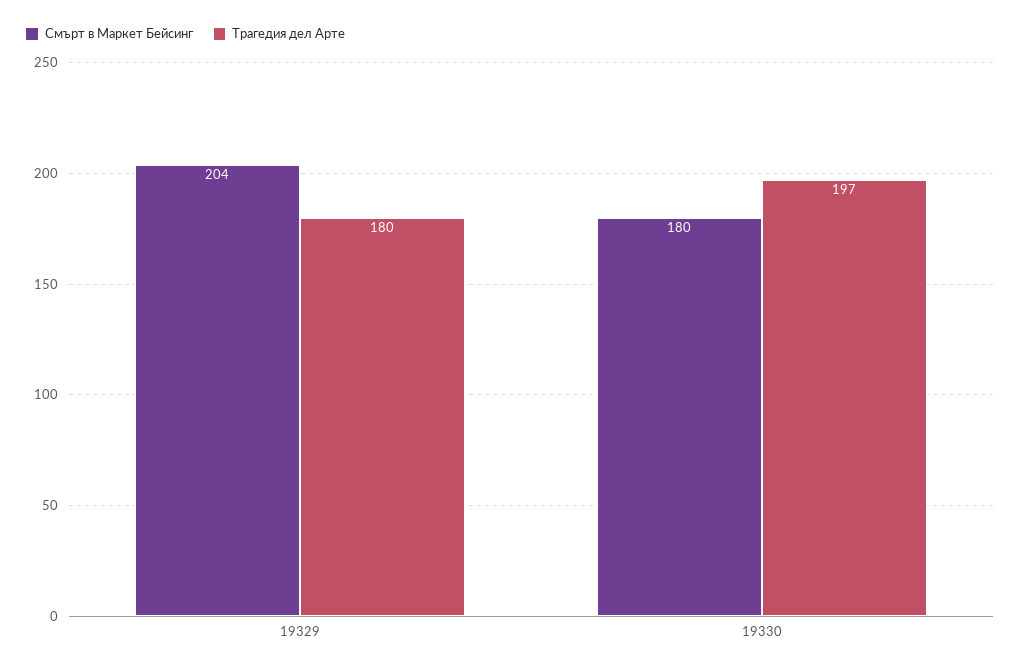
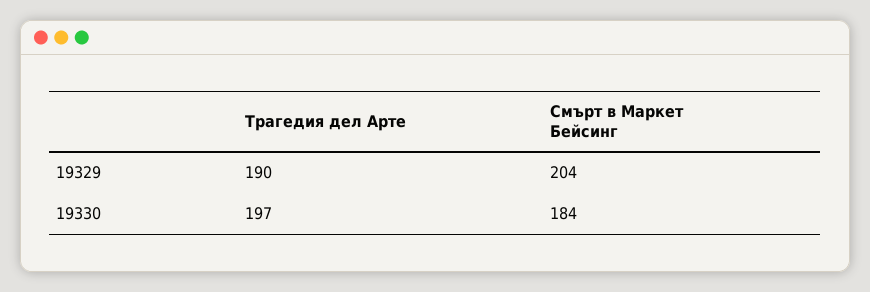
  {
    "Смърт в Маркет Бейсинг": {
      "19329": 204,
-     "19330": 180
+     "19330": 184
    },
    "Трагедия дел Арте": {
-     "19329": 180,
+     "19329": 190,
      "19330": 197
    }
  }

